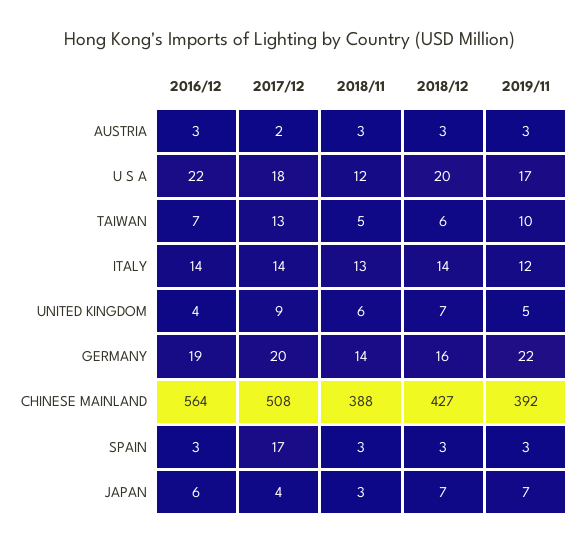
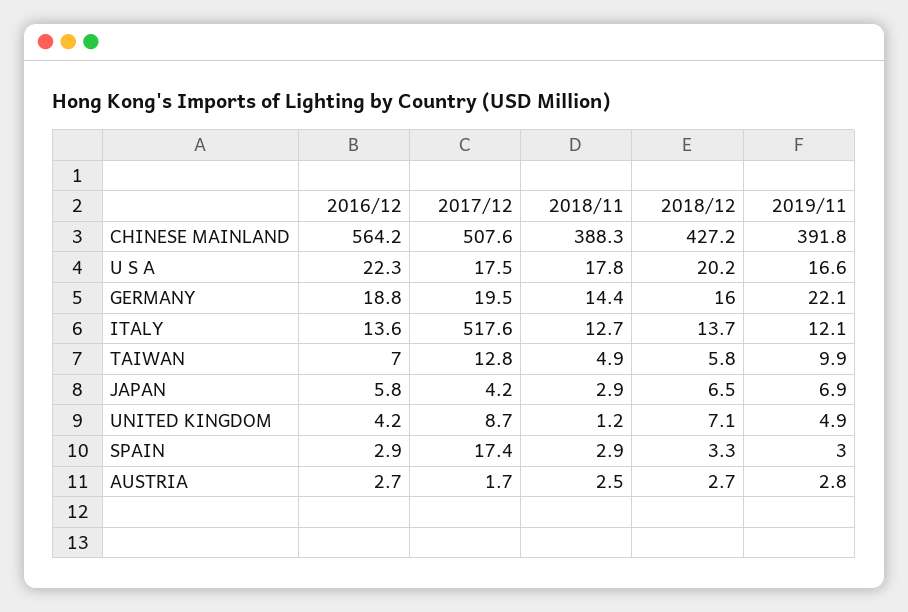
  {
    "2016/12": {
      "AUSTRIA": 2.7,
      "U S A": 22.3,
      "TAIWAN": 7,
      "ITALY": 13.6,
      "UNITED KINGDOM": 4.2,
      "GERMANY": 18.8,
      "CHINESE MAINLAND": 564.2,
      "SPAIN": 2.9,
      "JAPAN": 5.8
    },
    "2017/12": {
      "AUSTRIA": 1.7,
      "U S A": 17.5,
      "TAIWAN": 12.8,
-     "ITALY": 14,
+     "ITALY": 517.6,
      "UNITED KINGDOM": 8.7,
      "GERMANY": 19.5,
      "CHINESE MAINLAND": 507.6,
      "SPAIN": 17.4,
      "JAPAN": 4.2
    },
    "2018/11": {
      "AUSTRIA": 2.5,
-     "U S A": 12,
+     "U S A": 17.8,
      "TAIWAN": 4.9,
      "ITALY": 12.7,
-     "UNITED KINGDOM": 6,
+     "UNITED KINGDOM": 1.2,
      "GERMANY": 14.4,
      "CHINESE MAINLAND": 388.3,
      "SPAIN": 2.9,
      "JAPAN": 2.9
    },
    "2018/12": {
      "AUSTRIA": 2.7,
      "U S A": 20.2,
      "TAIWAN": 5.8,
      "ITALY": 13.7,
      "UNITED KINGDOM": 7.1,
      "GERMANY": 16,
      "CHINESE MAINLAND": 427.2,
      "SPAIN": 3.3,
      "JAPAN": 6.5
    },
    "2019/11": {
      "AUSTRIA": 2.8,
      "U S A": 16.6,
      "TAIWAN": 9.9,
      "ITALY": 12.1,
      "UNITED KINGDOM": 4.9,
      "GERMANY": 22.1,
      "CHINESE MAINLAND": 391.8,
      "SPAIN": 3,
      "JAPAN": 6.9
    }
  }

